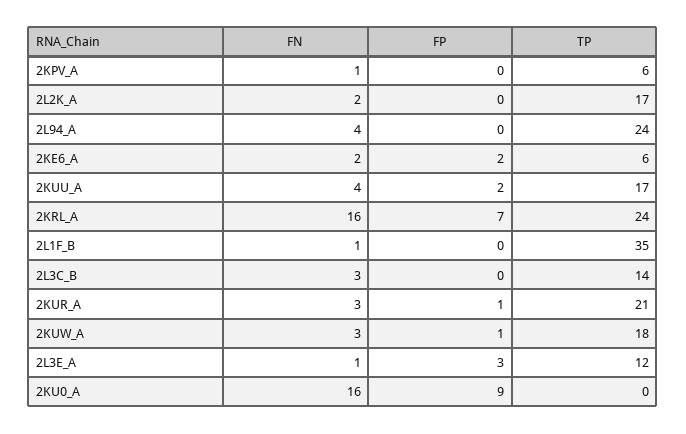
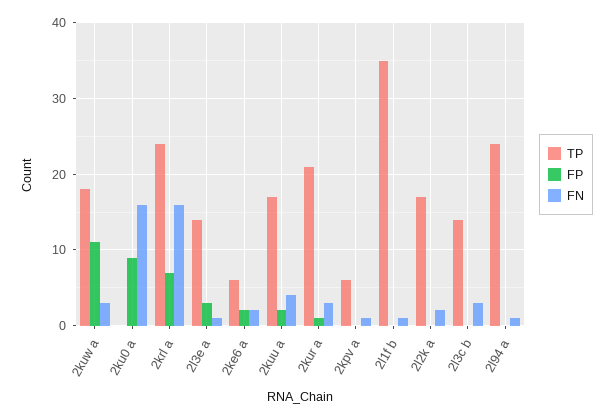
  {
    "FN": {
      "2KPV_A": 1,
      "2L2K_A": 2,
-     "2L94_A": 4,
+     "2L94_A": 1,
      "2KE6_A": 2,
      "2KUU_A": 4,
      "2KRL_A": 16,
      "2L1F_B": 1,
      "2L3C_B": 3,
      "2KUR_A": 3,
      "2KUW_A": 3,
      "2L3E_A": 1,
      "2KU0_A": 16
    },
    "FP": {
      "2KPV_A": 0,
      "2L2K_A": 0,
      "2L94_A": 0,
      "2KE6_A": 2,
      "2KUU_A": 2,
      "2KRL_A": 7,
      "2L1F_B": 0,
      "2L3C_B": 0,
      "2KUR_A": 1,
-     "2KUW_A": 1,
+     "2KUW_A": 11,
      "2L3E_A": 3,
      "2KU0_A": 9
    },
    "TP": {
      "2KPV_A": 6,
      "2L2K_A": 17,
      "2L94_A": 24,
      "2KE6_A": 6,
      "2KUU_A": 17,
      "2KRL_A": 24,
      "2L1F_B": 35,
      "2L3C_B": 14,
      "2KUR_A": 21,
      "2KUW_A": 18,
-     "2L3E_A": 12,
+     "2L3E_A": 14,
      "2KU0_A": 0
    }
  }

